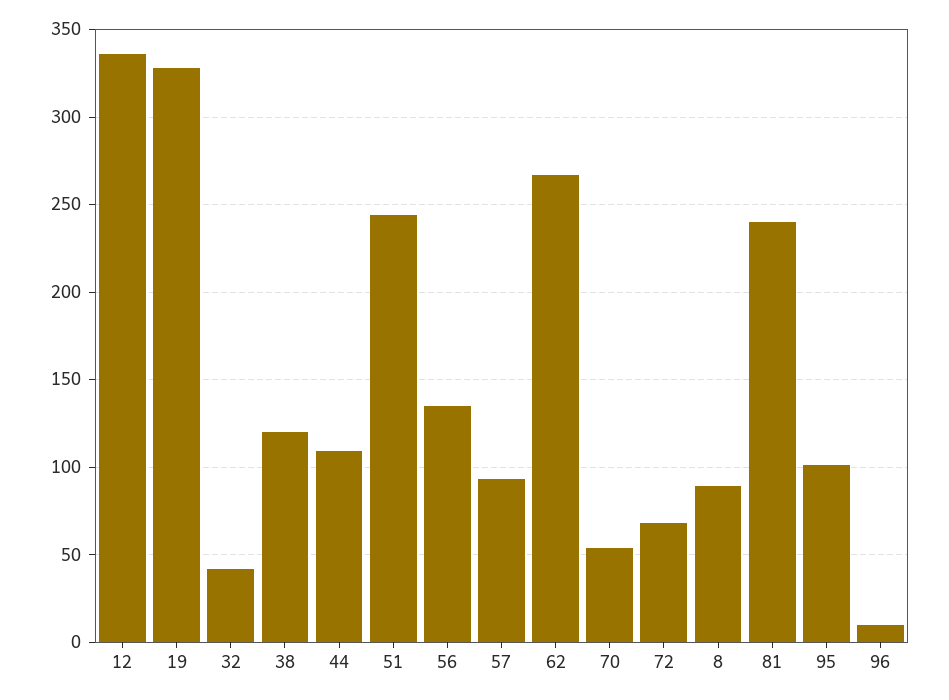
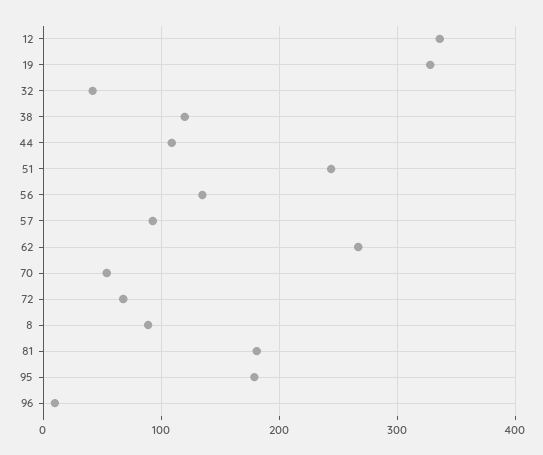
  {
    "12": 335,
    "19": 330,
    "32": 40,
    "38": 120,
    "44": 110,
    "51": 245,
    "56": 135,
    "57": 95,
    "62": 265,
    "70": 55,
    "72": 70,
    "8": 90,
-   "81": 240,
+   "81": 180,
-   "95": 100,
+   "95": 180,
    "96": 10
  }

